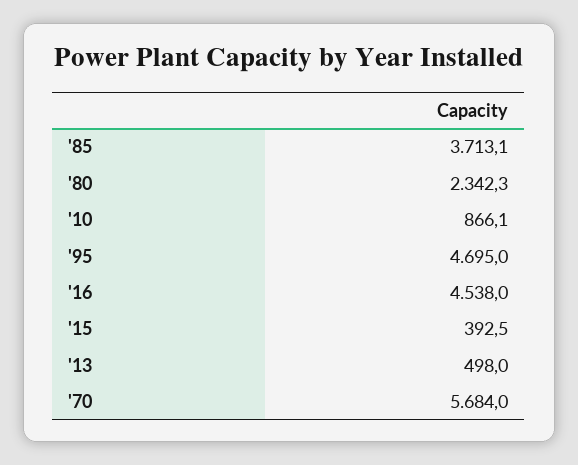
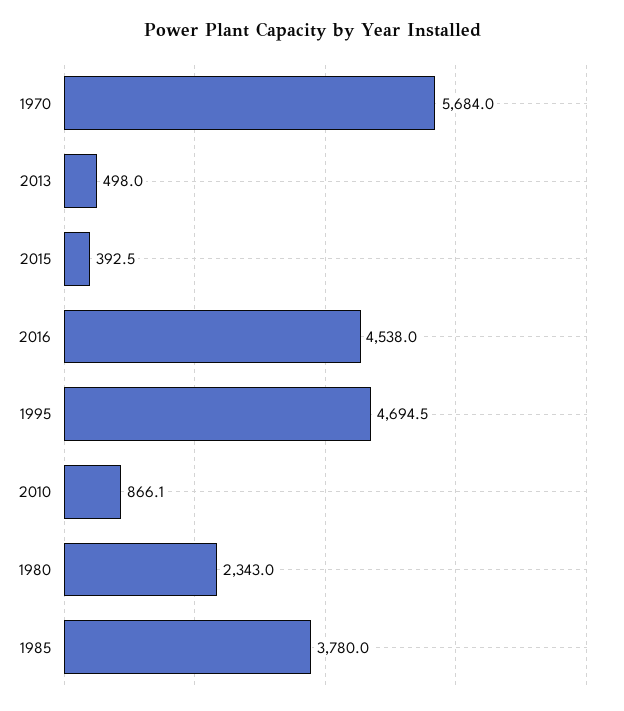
  {
-   "'85": 3713.1,
+   "'85": 3780,
-   "'80": 2342.3,
+   "'80": 2343,
    "'10": 866.1,
-   "'95": 4695,
+   "'95": 4694.5,
    "'16": 4538,
    "'15": 392.5,
    "'13": 498,
    "'70": 5684
  }

